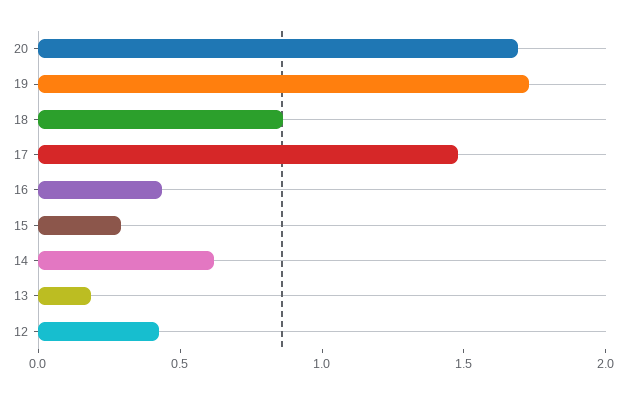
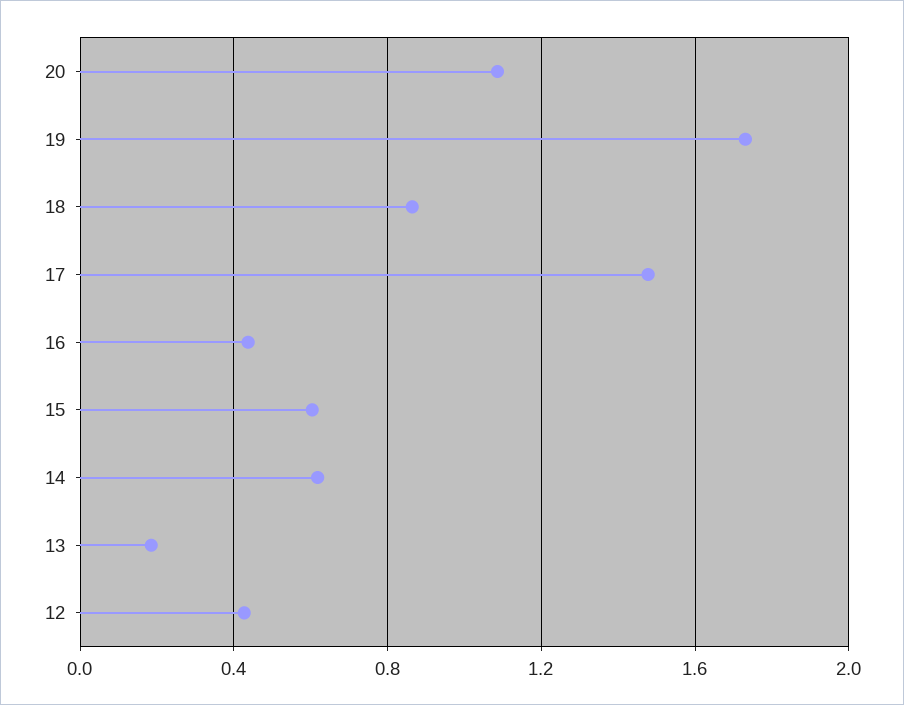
  {
-   "20": 1.7,
+   "20": 1.1,
    "19": 1.75,
    "18": 0.85,
    "17": 1.5,
    "16": 0.45,
-   "15": 0.3,
+   "15": 0.6,
    "14": 0.6,
    "13": 0.2,
    "12": 0.45
  }

